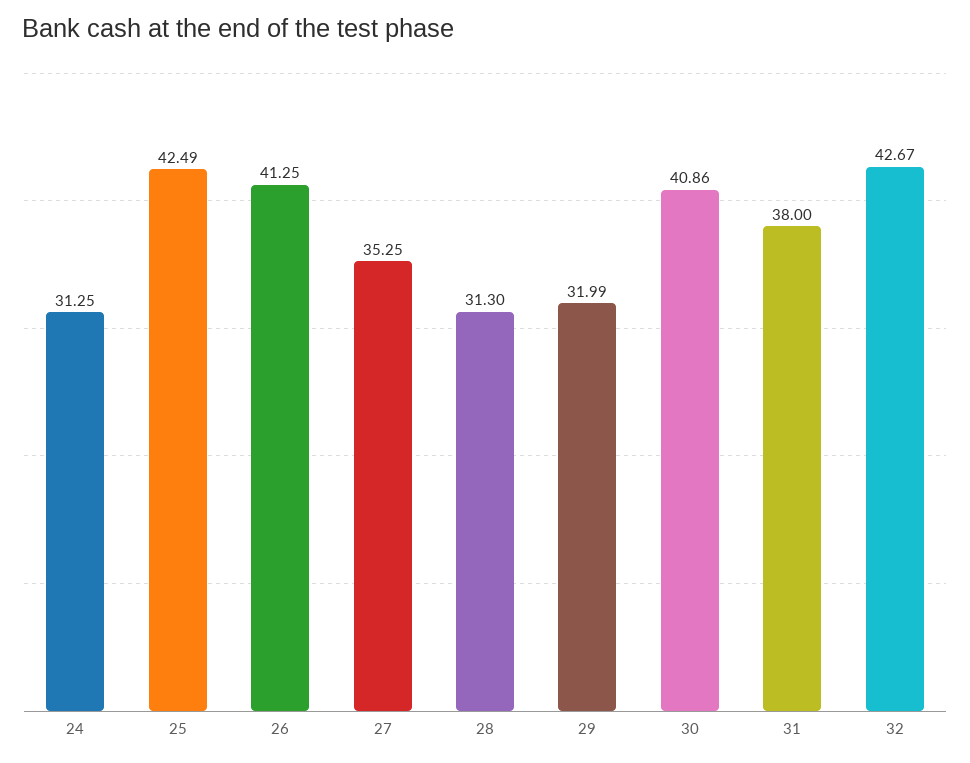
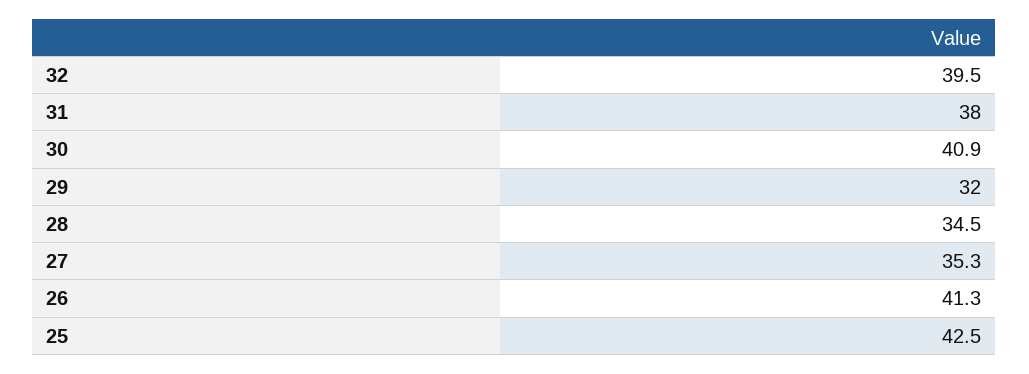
  {
-   "24": 31.25,
    "25": 42.49,
    "26": 41.25,
    "27": 35.25,
-   "28": 31.3,
+   "28": 34.5,
    "29": 31.99,
    "30": 40.86,
    "31": 38,
-   "32": 42.67
+   "32": 39.5
  }

